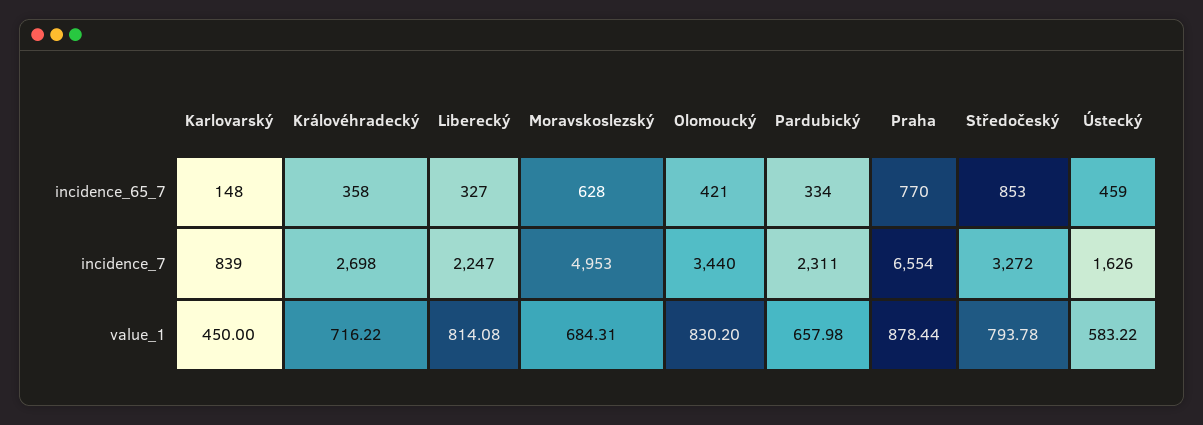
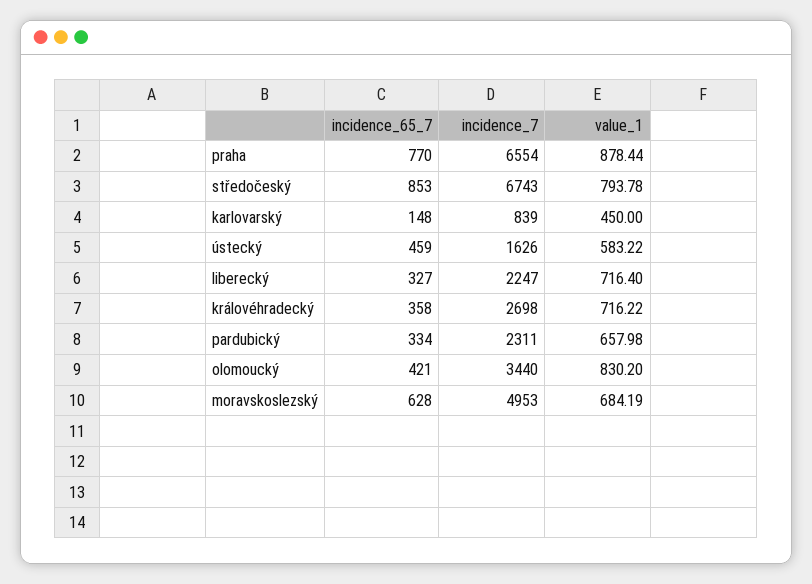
  {
    "Karlovarský": {
      "incidence_65_7": 148,
      "incidence_7": 839,
      "value_1": 450
    },
    "Královéhradecký": {
      "incidence_65_7": 358,
      "incidence_7": 2698,
      "value_1": 716.22
    },
    "Liberecký": {
      "incidence_65_7": 327,
      "incidence_7": 2247,
-     "value_1": 814.08
+     "value_1": 716.4
    },
    "Moravskoslezský": {
      "incidence_65_7": 628,
      "incidence_7": 4953,
-     "value_1": 684.31
+     "value_1": 684.19
    },
    "Olomoucký": {
      "incidence_65_7": 421,
      "incidence_7": 3440,
      "value_1": 830.2
    },
    "Pardubický": {
      "incidence_65_7": 334,
      "incidence_7": 2311,
      "value_1": 657.98
    },
    "Praha": {
      "incidence_65_7": 770,
      "incidence_7": 6554,
      "value_1": 878.44
    },
    "Středočeský": {
      "incidence_65_7": 853,
-     "incidence_7": 3272,
+     "incidence_7": 6743,
      "value_1": 793.78
    },
    "Ústecký": {
      "incidence_65_7": 459,
      "incidence_7": 1626,
      "value_1": 583.22
    }
  }

